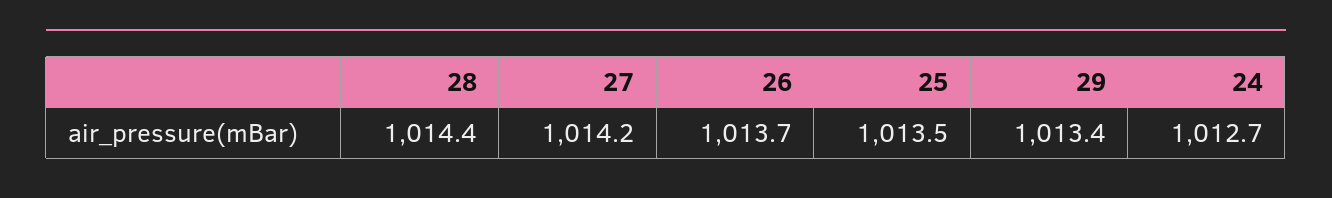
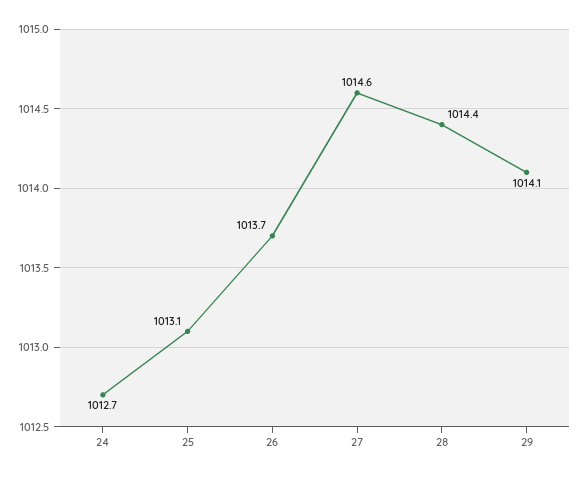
  {
    "28": 1014.4,
-   "27": 1014.2,
+   "27": 1014.6,
    "26": 1013.7,
-   "25": 1013.5,
+   "25": 1013.1,
-   "29": 1013.4,
+   "29": 1014.1,
    "24": 1012.7
  }

